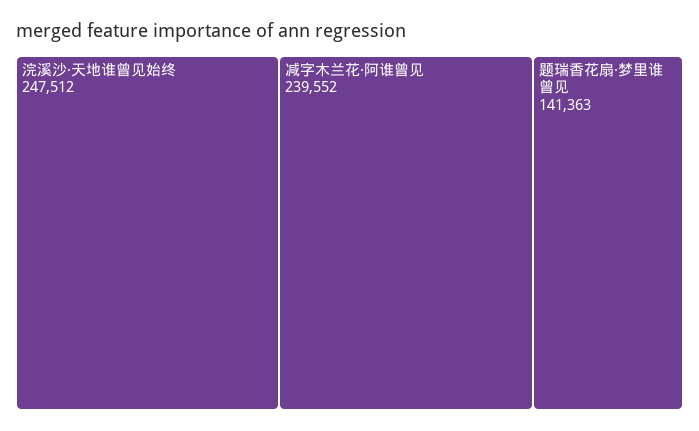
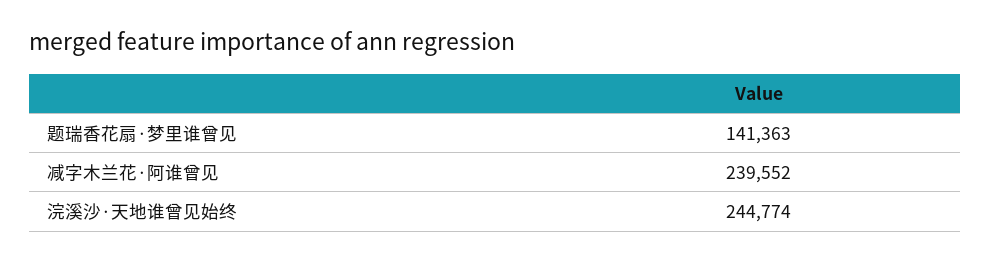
  {
-   "浣溪沙·天地谁曾见始终": 247512,
+   "浣溪沙·天地谁曾见始终": 244774,
    "减字木兰花·阿谁曾见": 239552,
    "题瑞香花扇·梦里谁曾见": 141363
  }

